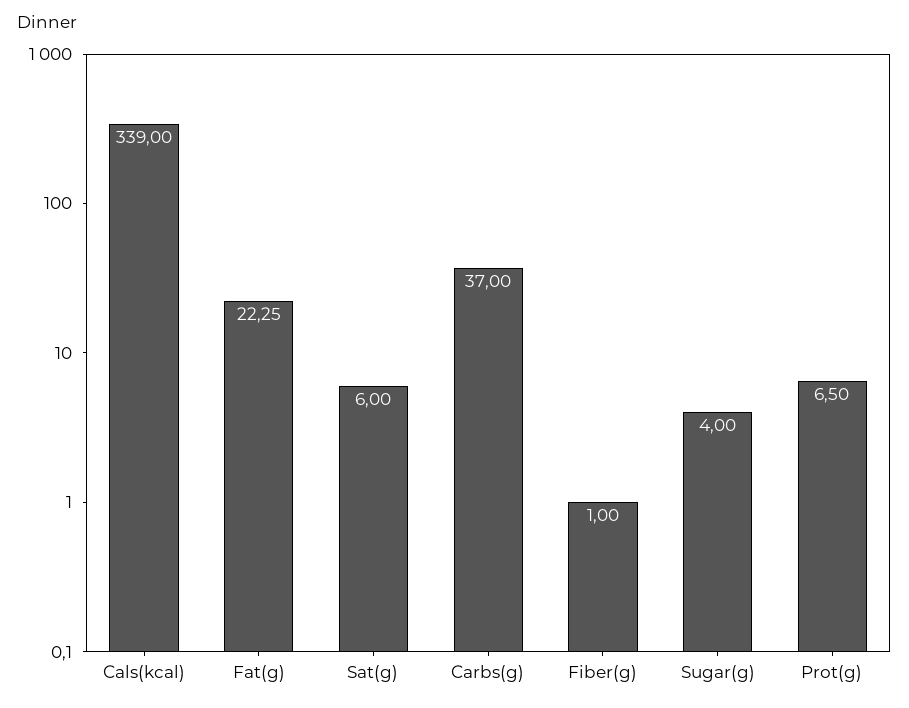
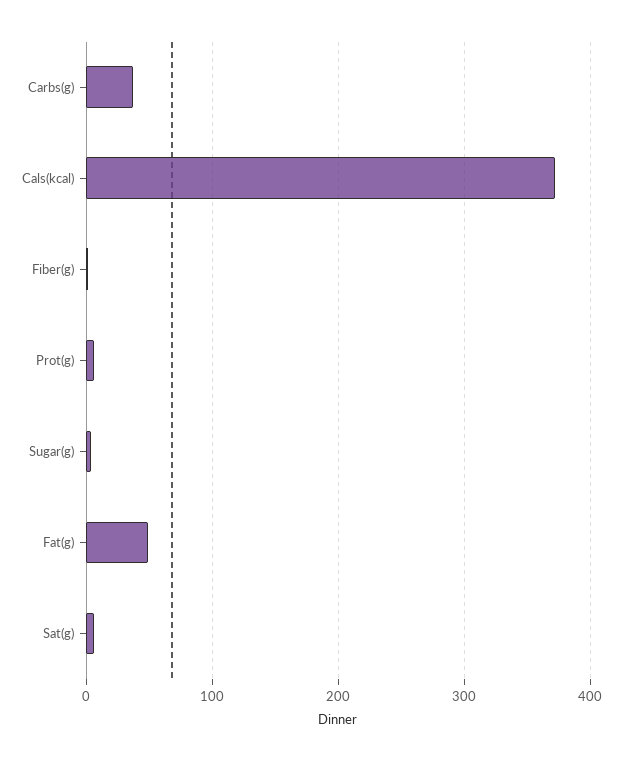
  {
-   "Cals(kcal)": 339,
+   "Cals(kcal)": 370,
-   "Fat(g)": 22.25,
+   "Fat(g)": 50,
    "Sat(g)": 6,
    "Carbs(g)": 37,
    "Fiber(g)": 1,
    "Sugar(g)": 4,
    "Prot(g)": 6.5
  }

